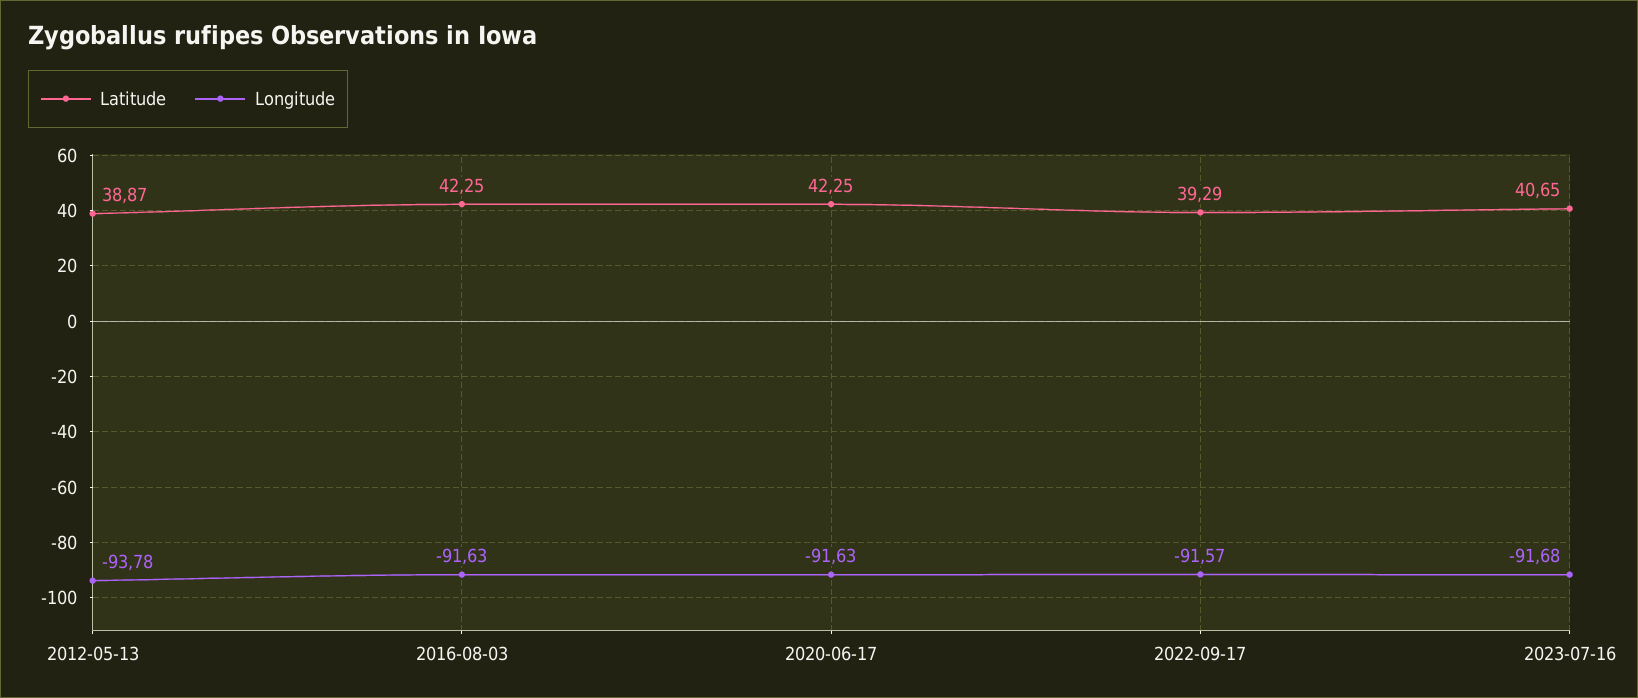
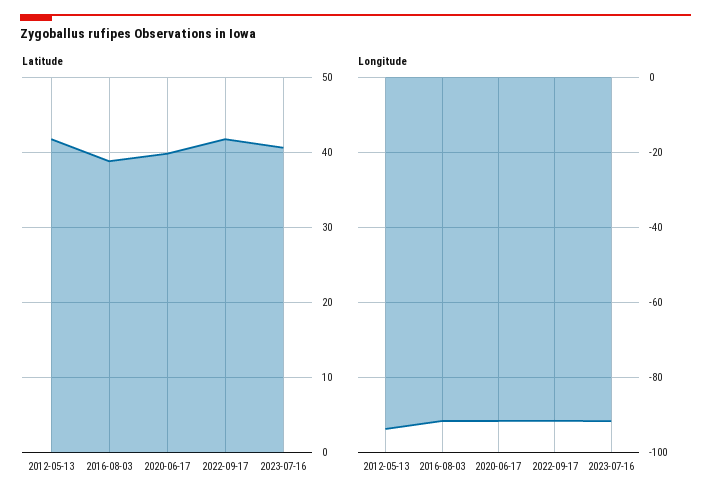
  {
    "Latitude": {
-     "2012-05-13": 38.87,
+     "2012-05-13": 42,
-     "2016-08-03": 42.25,
+     "2016-08-03": 39,
-     "2020-06-17": 42.25,
+     "2020-06-17": 40,
-     "2022-09-17": 39.29,
+     "2022-09-17": 42,
      "2023-07-16": 40.65
    },
    "Longitude": {
      "2012-05-13": -93.78,
      "2016-08-03": -91.63,
      "2020-06-17": -91.63,
      "2022-09-17": -91.57,
      "2023-07-16": -91.68
    }
  }

